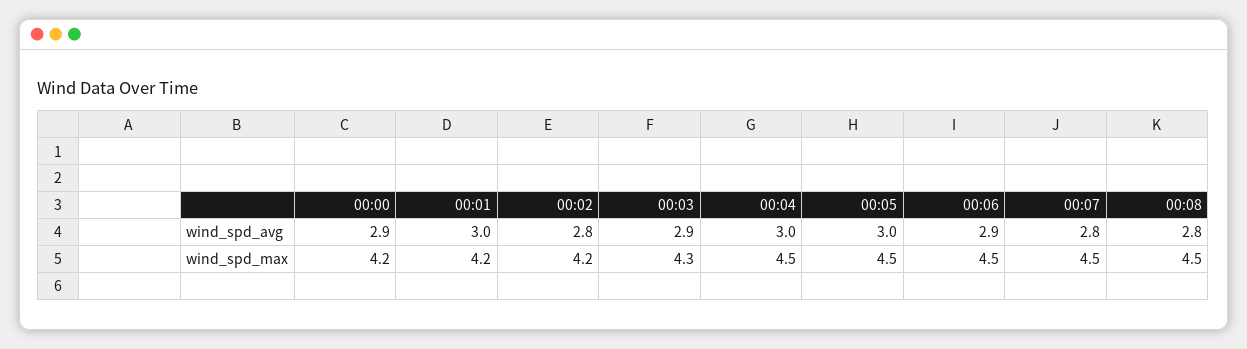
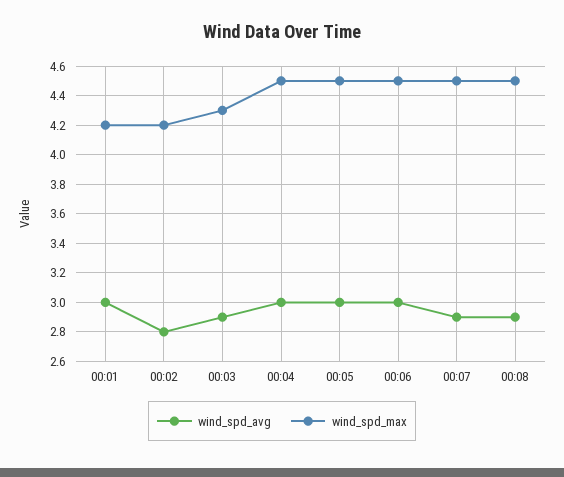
  {
    "wind_spd_avg": {
-     "00:00": 2.9,
      "00:01": 3,
      "00:02": 2.8,
      "00:03": 2.9,
      "00:04": 3,
      "00:05": 3,
-     "00:06": 2.9,
+     "00:06": 3,
-     "00:07": 2.8,
+     "00:07": 2.9,
-     "00:08": 2.8
+     "00:08": 2.9
    },
    "wind_spd_max": {
-     "00:00": 4.2,
      "00:01": 4.2,
      "00:02": 4.2,
      "00:03": 4.3,
      "00:04": 4.5,
      "00:05": 4.5,
      "00:06": 4.5,
      "00:07": 4.5,
      "00:08": 4.5
    }
  }

